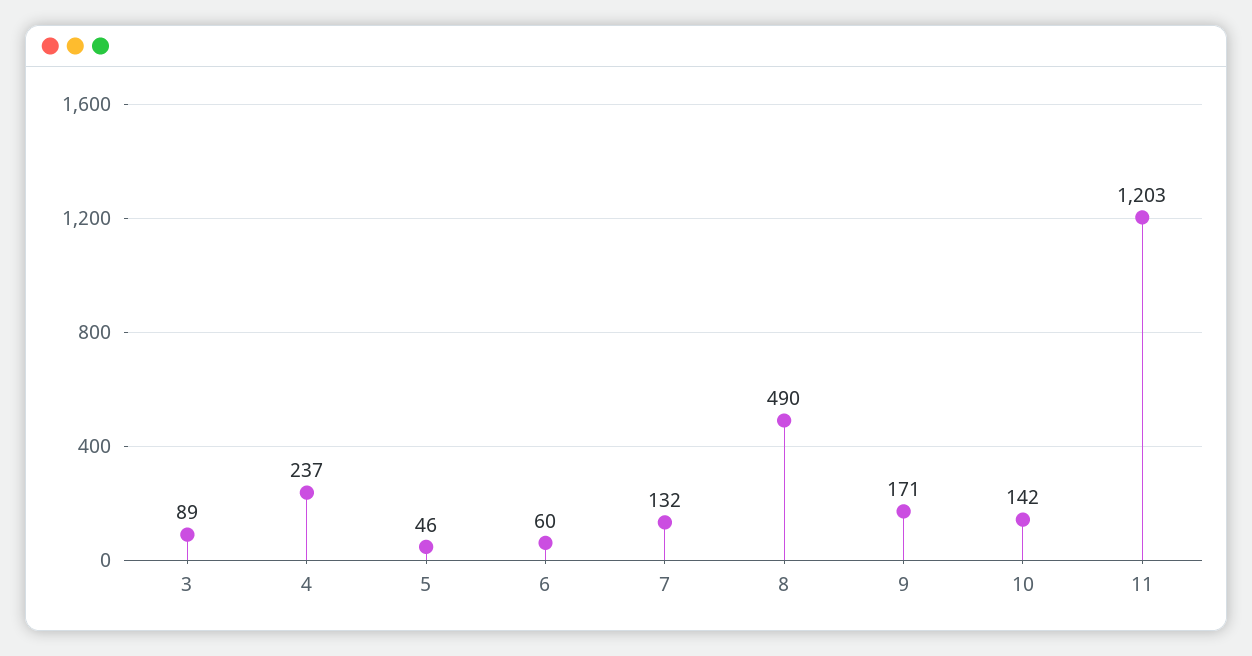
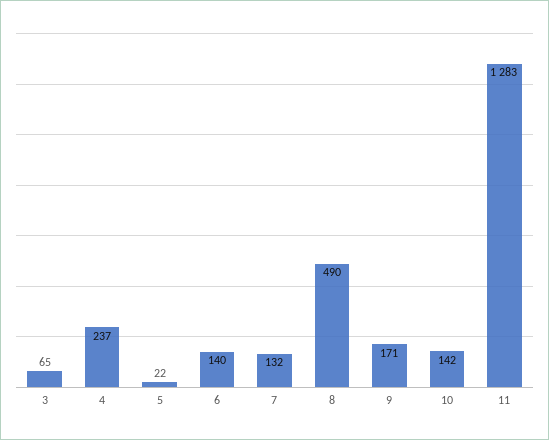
  {
-   "3": 89,
+   "3": 65,
    "4": 237,
-   "5": 46,
+   "5": 22,
-   "6": 60,
+   "6": 140,
    "7": 132,
    "8": 490,
    "9": 171,
    "10": 142,
-   "11": 1203
+   "11": 1283
  }

